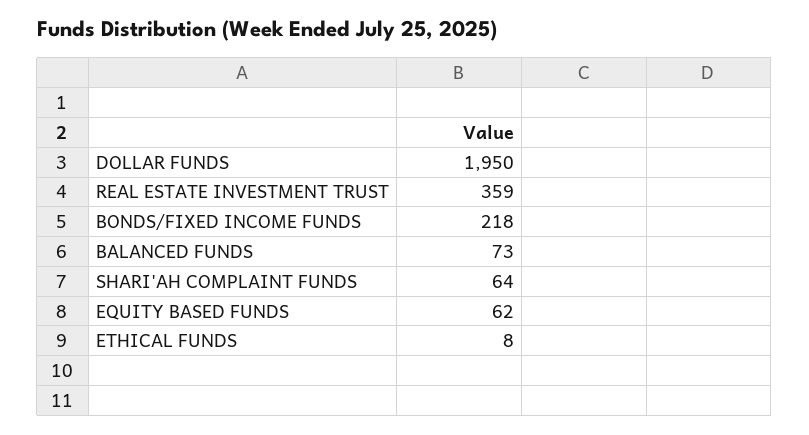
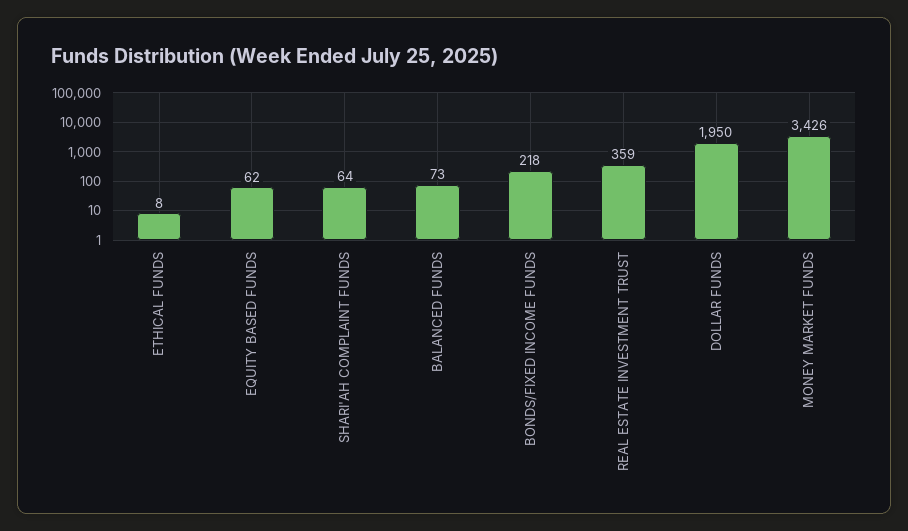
  {
    "DOLLAR FUNDS": 1950,
    "REAL ESTATE INVESTMENT TRUST": 359,
    "BONDS/FIXED INCOME FUNDS": 218,
    "BALANCED FUNDS": 73,
    "SHARI'AH COMPLAINT FUNDS": 64,
    "EQUITY BASED FUNDS": 62,
-   "ETHICAL FUNDS": 8
+   "ETHICAL FUNDS": 8,
+   "MONEY MARKET FUNDS": 3426
  }

